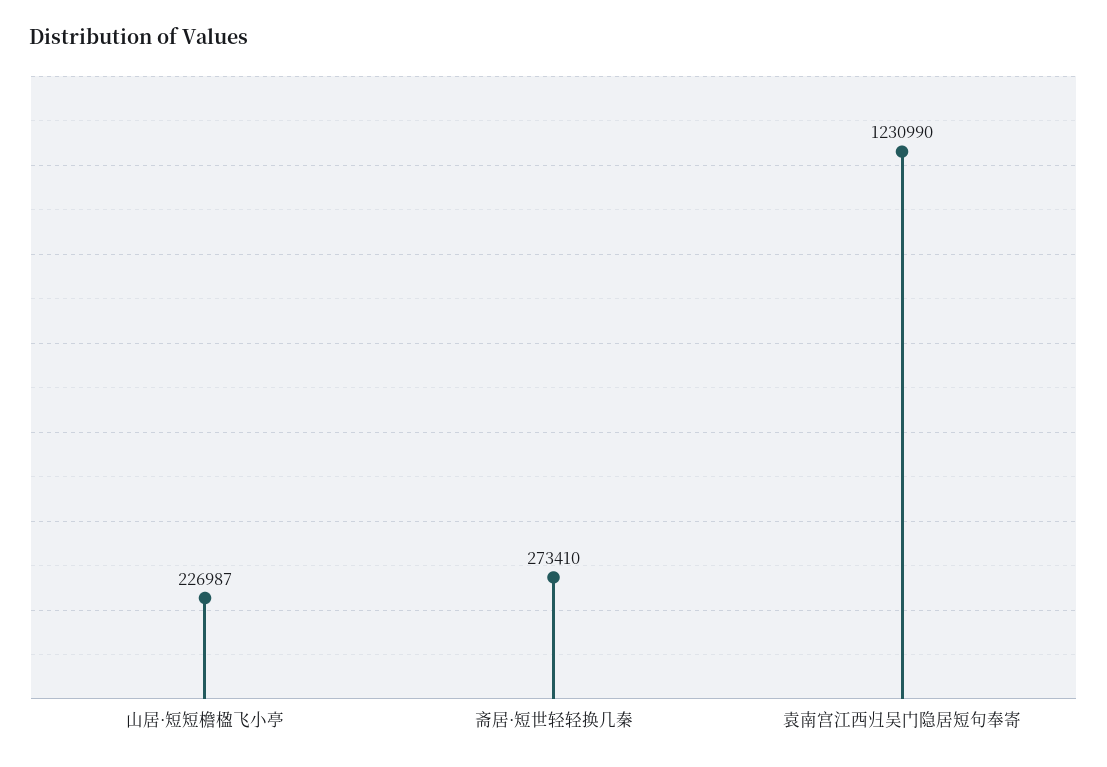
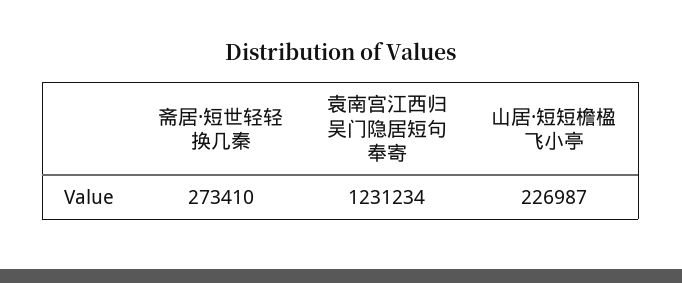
  {
    "山居·短短檐楹飞小亭": 226987,
    "斋居·短世轻轻换几秦": 273410,
-   "袁南宫江西归吴门隐居短句奉寄": 1230990
+   "袁南宫江西归吴门隐居短句奉寄": 1231234
  }

